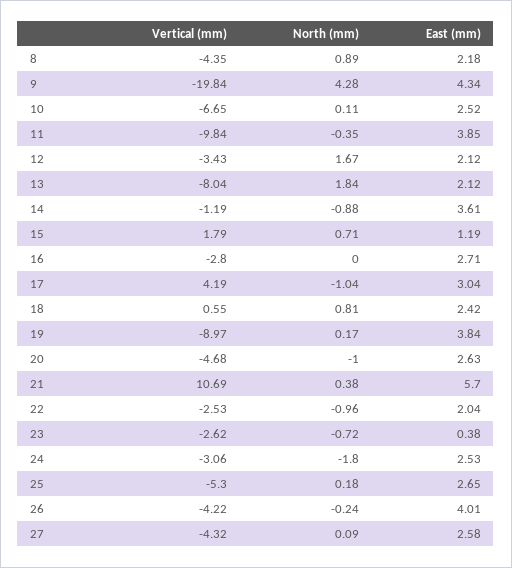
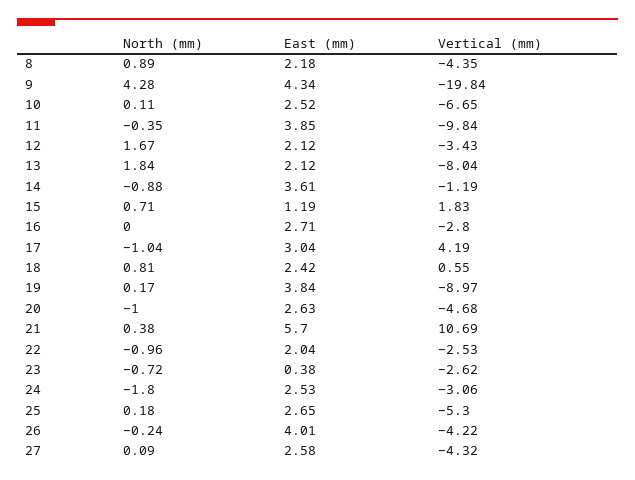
  {
    "Vertical (mm)": {
      "8": -4.35,
      "9": -19.84,
      "10": -6.65,
      "11": -9.84,
      "12": -3.43,
      "13": -8.04,
      "14": -1.19,
-     "15": 1.79,
+     "15": 1.83,
      "16": -2.8,
      "17": 4.19,
      "18": 0.55,
      "19": -8.97,
      "20": -4.68,
      "21": 10.69,
      "22": -2.53,
      "23": -2.62,
      "24": -3.06,
      "25": -5.3,
      "26": -4.22,
      "27": -4.32
    },
    "North (mm)": {
      "8": 0.89,
      "9": 4.28,
      "10": 0.11,
      "11": -0.35,
      "12": 1.67,
      "13": 1.84,
      "14": -0.88,
      "15": 0.71,
      "16": 0,
      "17": -1.04,
      "18": 0.81,
      "19": 0.17,
      "20": -1,
      "21": 0.38,
      "22": -0.96,
      "23": -0.72,
      "24": -1.8,
      "25": 0.18,
      "26": -0.24,
      "27": 0.09
    },
    "East (mm)": {
      "8": 2.18,
      "9": 4.34,
      "10": 2.52,
      "11": 3.85,
      "12": 2.12,
      "13": 2.12,
      "14": 3.61,
      "15": 1.19,
      "16": 2.71,
      "17": 3.04,
      "18": 2.42,
      "19": 3.84,
      "20": 2.63,
      "21": 5.7,
      "22": 2.04,
      "23": 0.38,
      "24": 2.53,
      "25": 2.65,
      "26": 4.01,
      "27": 2.58
    }
  }

